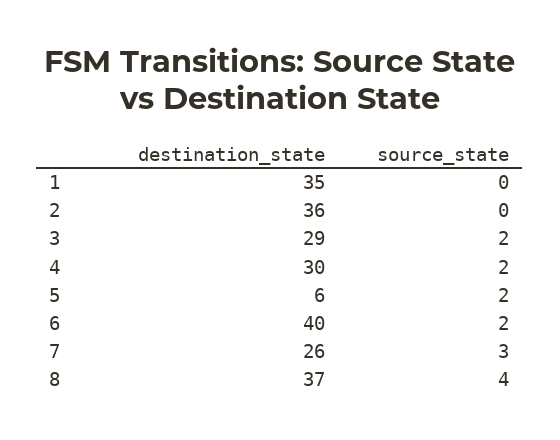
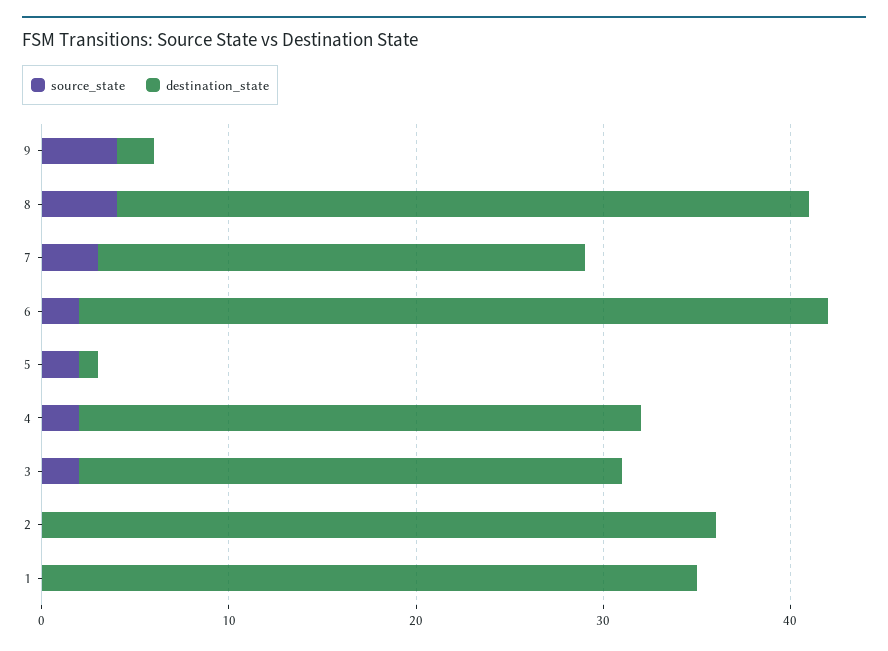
  {
    "destination_state": {
      "1": 35,
      "2": 36,
      "3": 29,
      "4": 30,
-     "5": 6,
+     "5": 1,
      "6": 40,
      "7": 26,
-     "8": 37
+     "8": 37,
+     "9": 2
    },
    "source_state": {
      "1": 0,
      "2": 0,
      "3": 2,
      "4": 2,
      "5": 2,
      "6": 2,
      "7": 3,
-     "8": 4
+     "8": 4,
+     "9": 4
    }
  }

